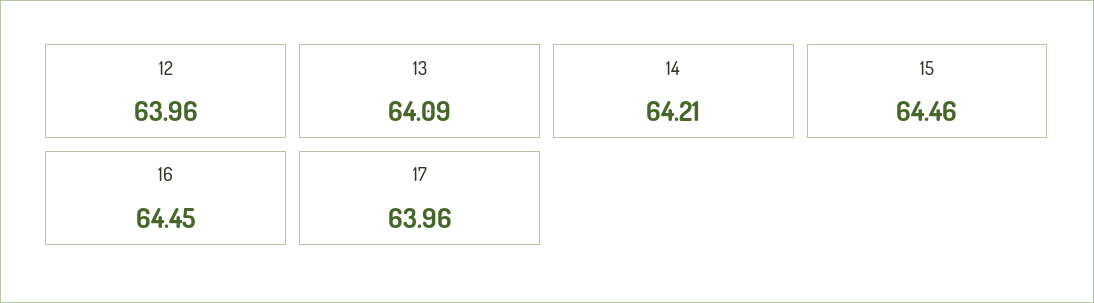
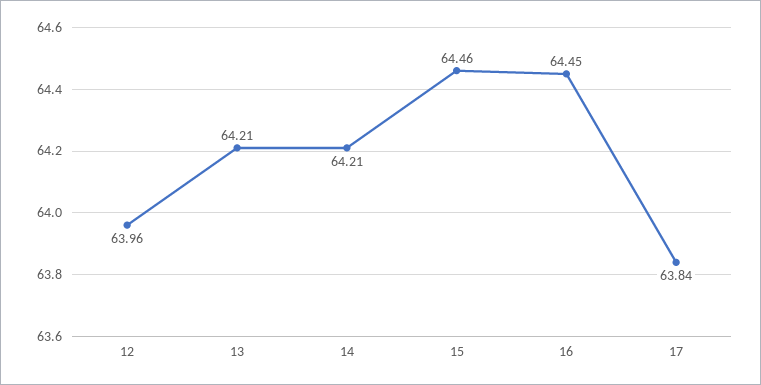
  {
    "12": 63.96,
-   "13": 64.09,
+   "13": 64.21,
    "14": 64.21,
    "15": 64.46,
    "16": 64.45,
-   "17": 63.96
+   "17": 63.84
  }

